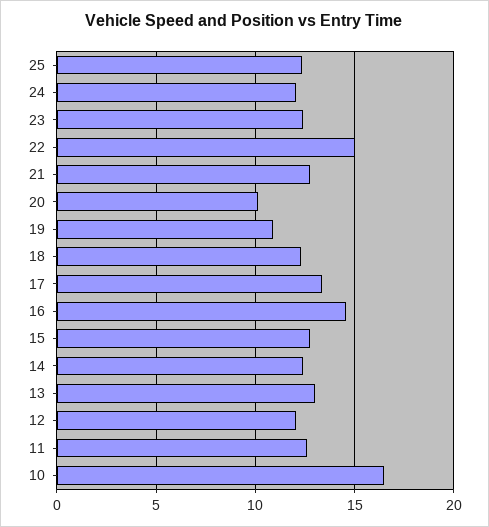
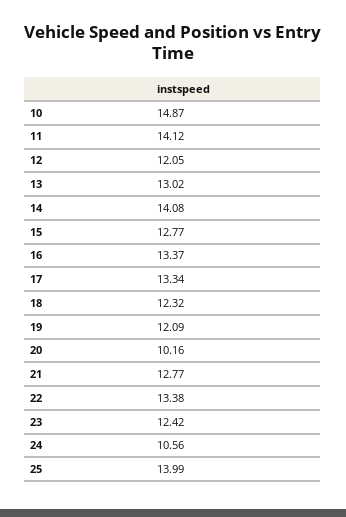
  {
-   "25": 12.5,
+   "25": 13.99,
-   "24": 12,
+   "24": 10.56,
    "23": 12.42,
-   "22": 15,
+   "22": 13.38,
    "21": 12.77,
    "20": 10.16,
-   "19": 11,
+   "19": 12.09,
    "18": 12.32,
    "17": 13.34,
-   "16": 14.5,
+   "16": 13.37,
    "15": 12.77,
-   "14": 12.5,
+   "14": 14.08,
    "13": 13.02,
    "12": 12.05,
-   "11": 12.5,
+   "11": 14.12,
-   "10": 16.5
+   "10": 14.87
  }

